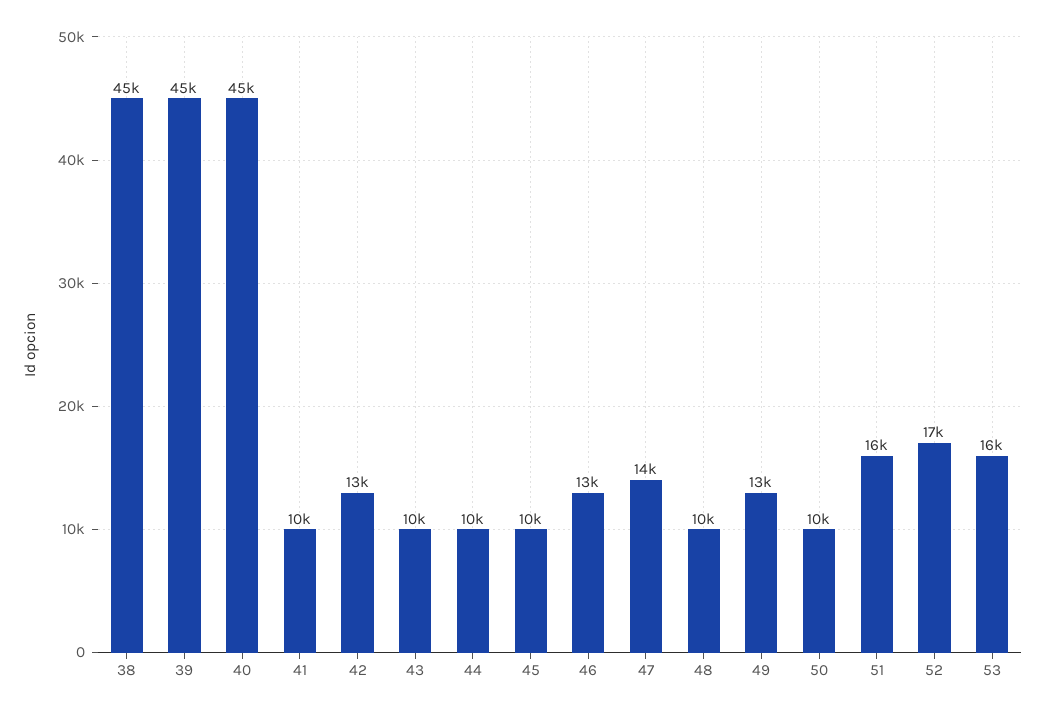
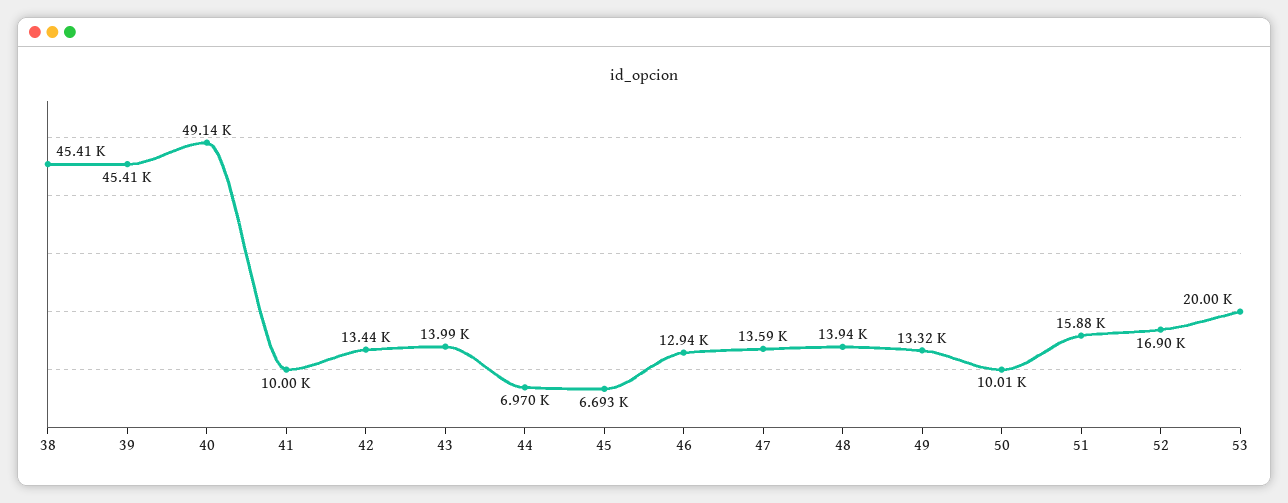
  {
    "38": 45410,
    "39": 45410,
-   "40": 45000,
+   "40": 49140,
    "41": 10000,
    "42": 13440,
-   "43": 10000,
+   "43": 13990,
-   "44": 10000,
+   "44": 6970,
-   "45": 10000,
+   "45": 6693,
    "46": 12940,
    "47": 13590,
-   "48": 10000,
+   "48": 13940,
    "49": 13320,
    "50": 10010,
    "51": 15880,
    "52": 16900,
-   "53": 16000
+   "53": 20000
  }

